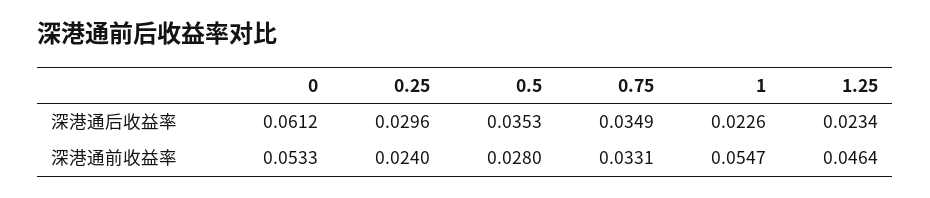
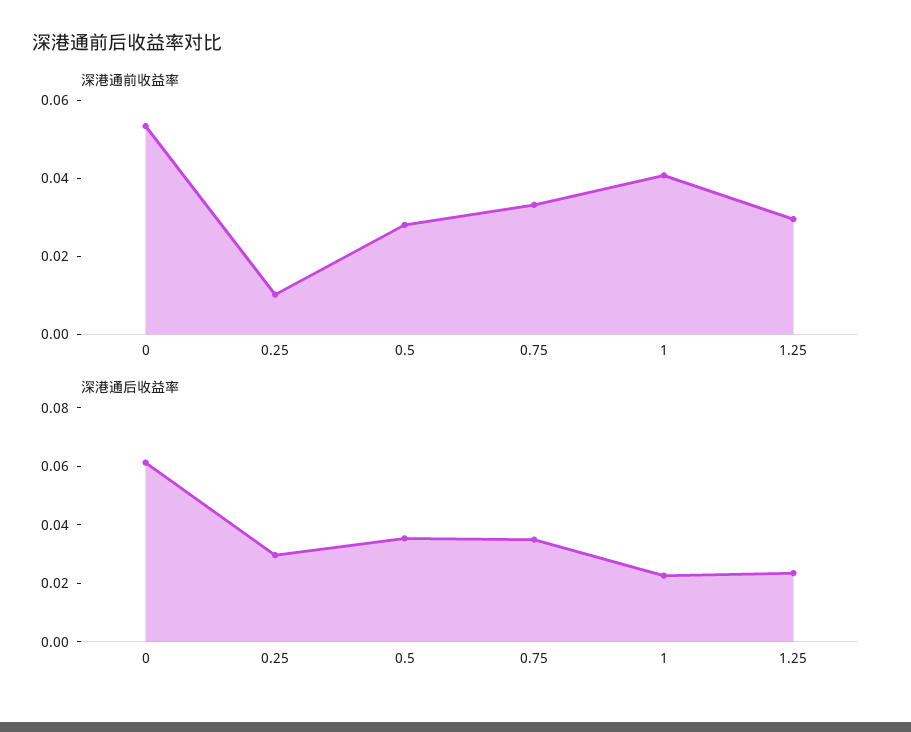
  {
    "深港通后收益率": {
      "0": 0.0612,
      "0.25": 0.0296,
      "0.5": 0.0353,
      "0.75": 0.0349,
      "1": 0.0226,
      "1.25": 0.0234
    },
    "深港通前收益率": {
      "0": 0.0533,
-     "0.25": 0.024,
+     "0.25": 0.01,
      "0.5": 0.028,
      "0.75": 0.0331,
-     "1": 0.0547,
+     "1": 0.04,
-     "1.25": 0.0464
+     "1.25": 0.03
    }
  }

